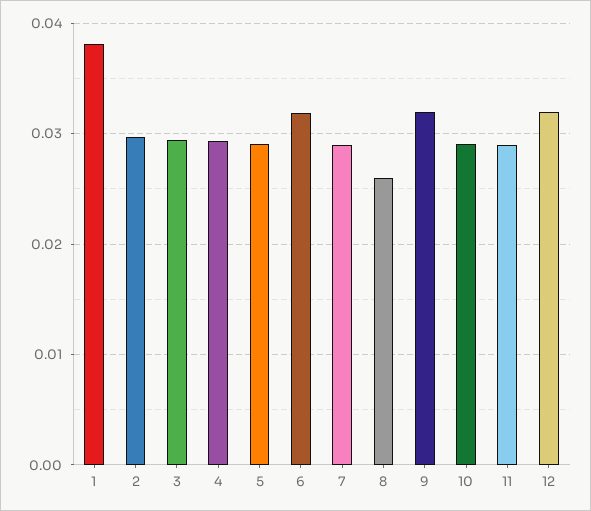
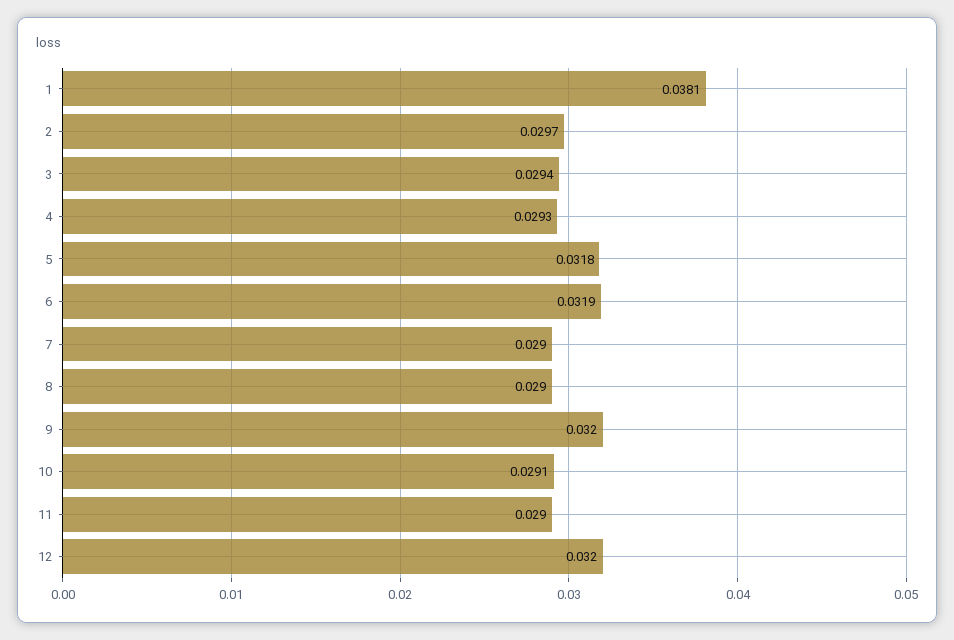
  {
    "1": 0.0381,
    "2": 0.0297,
    "3": 0.0294,
    "4": 0.0293,
-   "5": 0.029,
+   "5": 0.0318,
    "6": 0.0319,
    "7": 0.029,
-   "8": 0.026,
+   "8": 0.029,
    "9": 0.032,
    "10": 0.0291,
    "11": 0.029,
    "12": 0.032
  }

